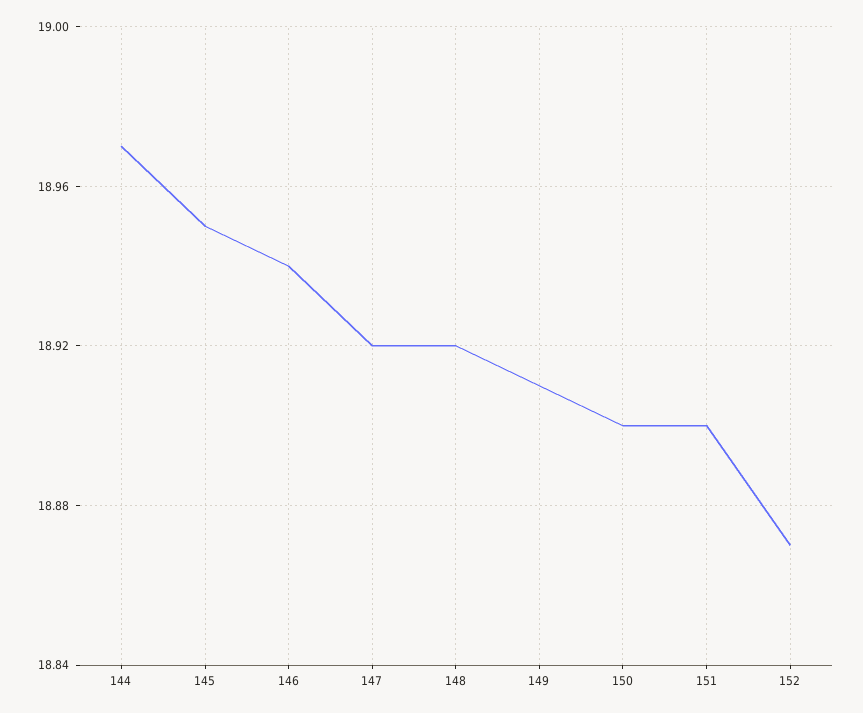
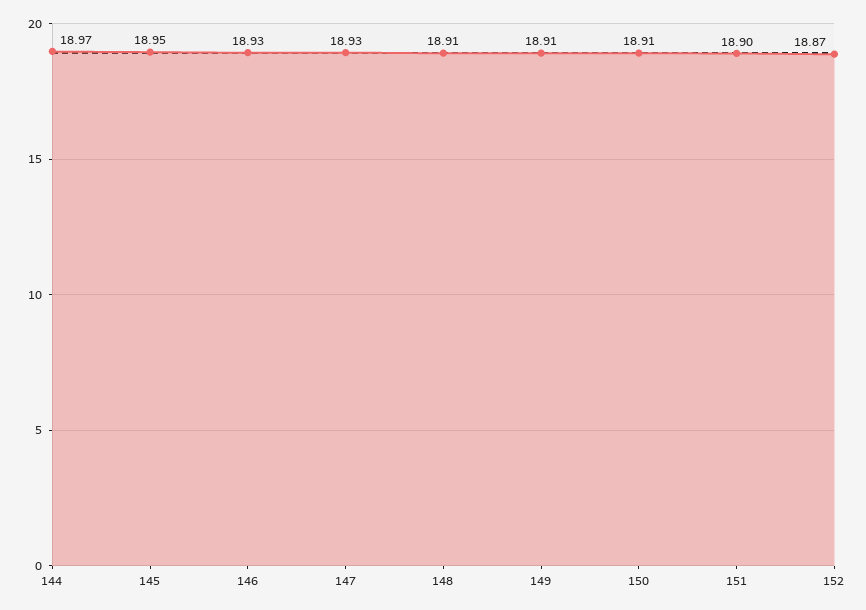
  {
    "144": 18.97,
    "145": 18.95,
-   "146": 18.94,
+   "146": 18.93,
-   "147": 18.92,
+   "147": 18.93,
-   "148": 18.92,
+   "148": 18.91,
    "149": 18.91,
-   "150": 18.9,
+   "150": 18.91,
    "151": 18.9,
    "152": 18.87
  }

